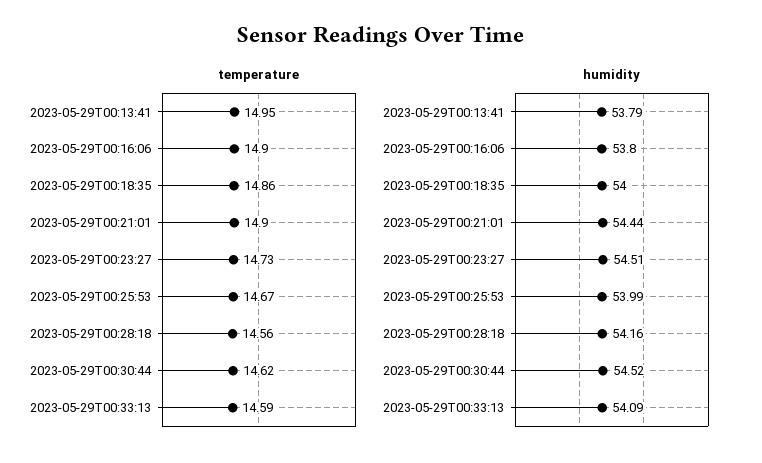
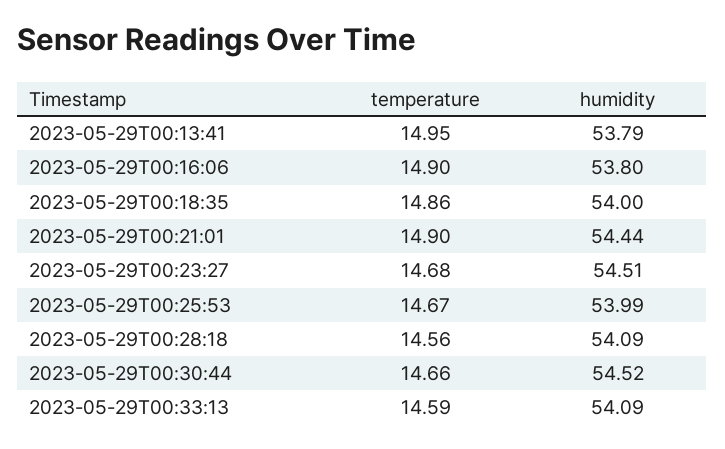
  {
    "temperature": {
      "2023-05-29T00:13:41": 14.95,
      "2023-05-29T00:16:06": 14.9,
      "2023-05-29T00:18:35": 14.86,
      "2023-05-29T00:21:01": 14.9,
-     "2023-05-29T00:23:27": 14.73,
+     "2023-05-29T00:23:27": 14.68,
      "2023-05-29T00:25:53": 14.67,
      "2023-05-29T00:28:18": 14.56,
-     "2023-05-29T00:30:44": 14.62,
+     "2023-05-29T00:30:44": 14.66,
      "2023-05-29T00:33:13": 14.59
    },
    "humidity": {
      "2023-05-29T00:13:41": 53.79,
      "2023-05-29T00:16:06": 53.8,
      "2023-05-29T00:18:35": 54,
      "2023-05-29T00:21:01": 54.44,
      "2023-05-29T00:23:27": 54.51,
      "2023-05-29T00:25:53": 53.99,
-     "2023-05-29T00:28:18": 54.16,
+     "2023-05-29T00:28:18": 54.09,
      "2023-05-29T00:30:44": 54.52,
      "2023-05-29T00:33:13": 54.09
    }
  }

